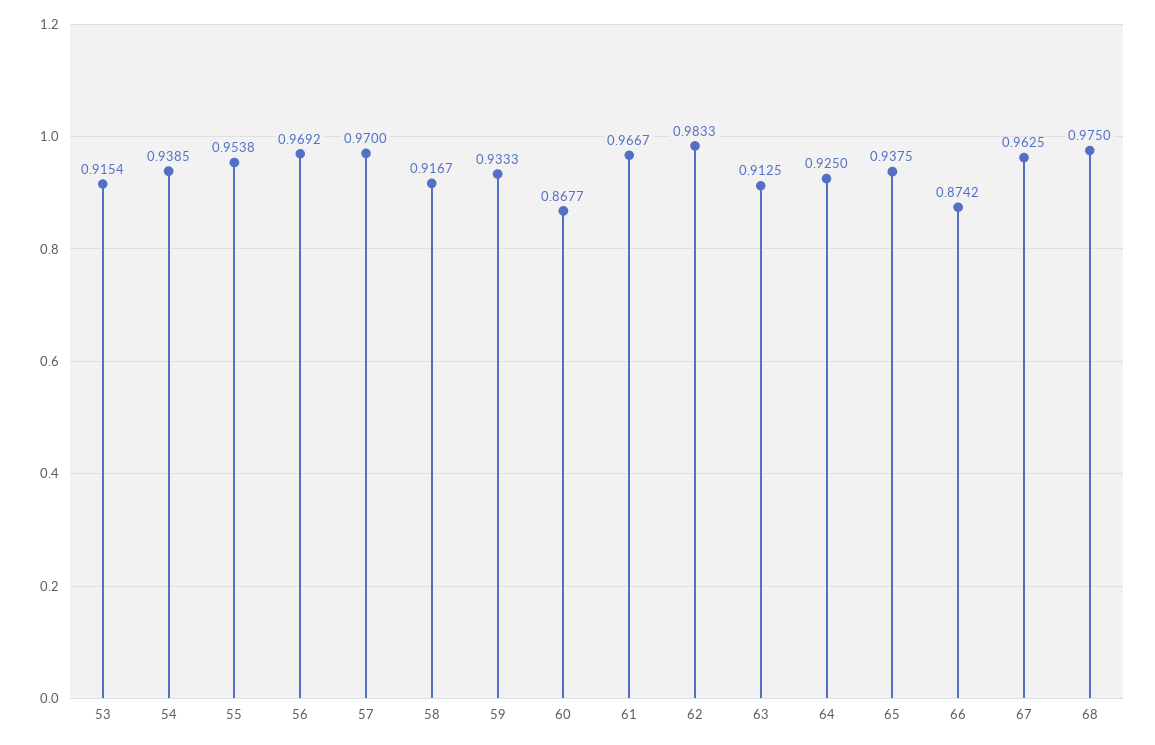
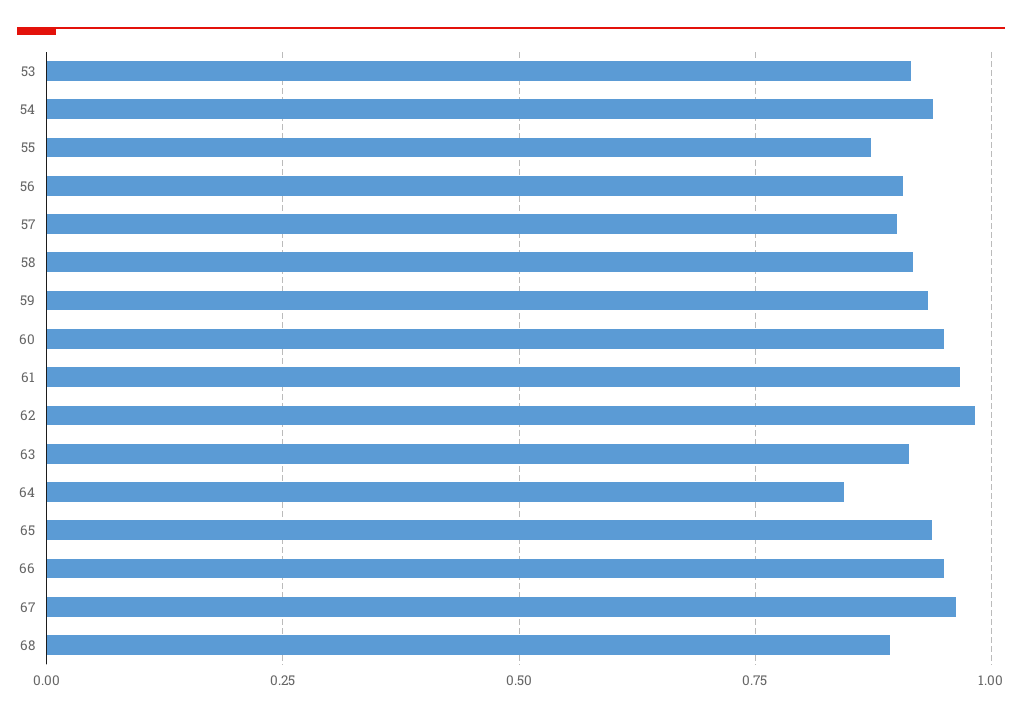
  {
    "53": 0.9154,
    "54": 0.9385,
-   "55": 0.9538,
+   "55": 0.875,
-   "56": 0.9692,
+   "56": 0.9,
-   "57": 0.97,
+   "57": 0.9,
    "58": 0.9167,
    "59": 0.9333,
-   "60": 0.8677,
+   "60": 0.95,
    "61": 0.9667,
    "62": 0.9833,
    "63": 0.9125,
-   "64": 0.925,
+   "64": 0.85,
    "65": 0.9375,
-   "66": 0.8742,
+   "66": 0.95,
    "67": 0.9625,
-   "68": 0.975
+   "68": 0.9
  }

